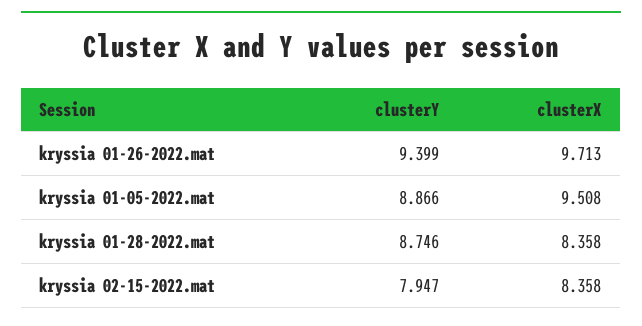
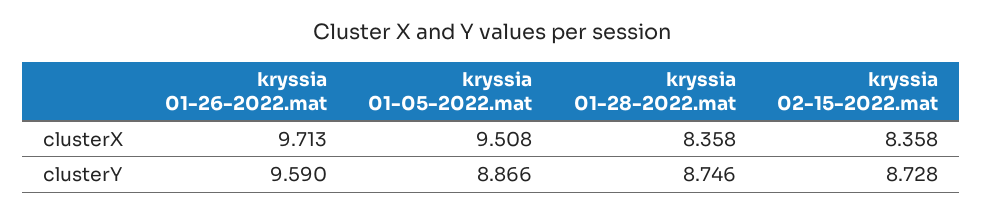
  {
    "clusterY": {
-     "kryssia 01-26-2022.mat": 9.399,
+     "kryssia 01-26-2022.mat": 9.59,
      "kryssia 01-05-2022.mat": 8.866,
      "kryssia 01-28-2022.mat": 8.746,
-     "kryssia 02-15-2022.mat": 7.947
+     "kryssia 02-15-2022.mat": 8.728
    },
    "clusterX": {
      "kryssia 01-26-2022.mat": 9.713,
      "kryssia 01-05-2022.mat": 9.508,
      "kryssia 01-28-2022.mat": 8.358,
      "kryssia 02-15-2022.mat": 8.358
    }
  }

